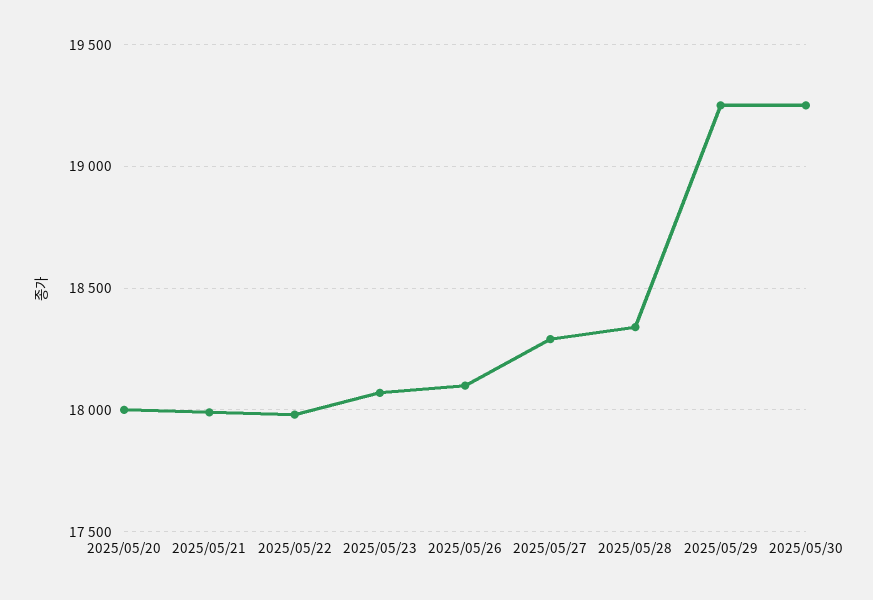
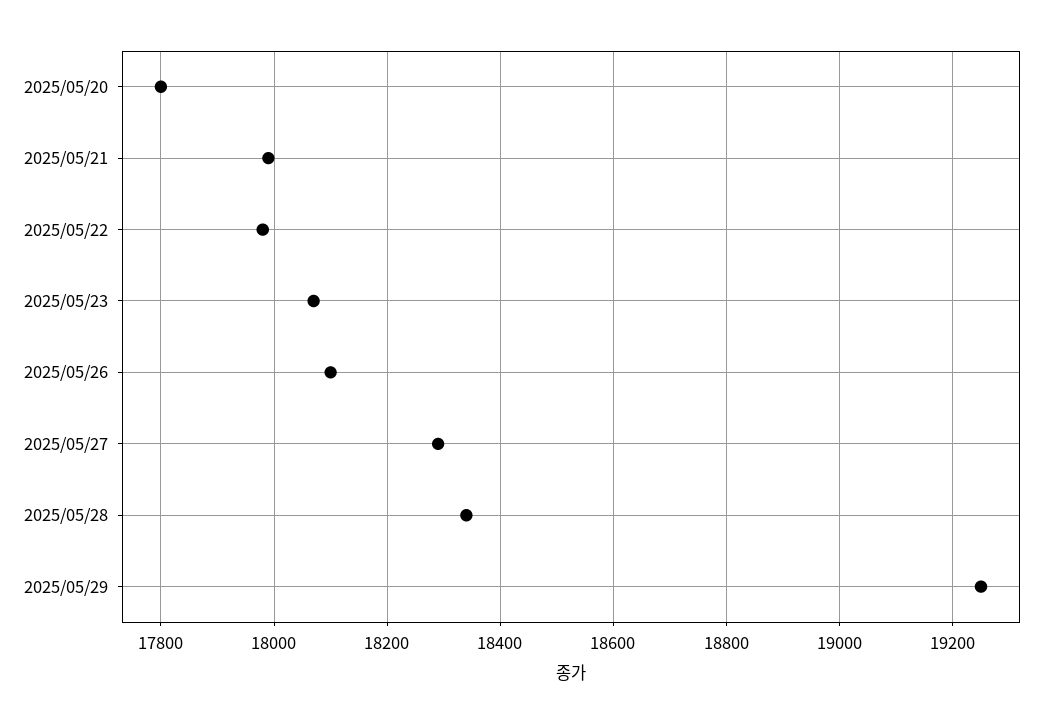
  {
-   "2025/05/20": 18000,
+   "2025/05/20": 17800,
    "2025/05/21": 18000,
    "2025/05/22": 17980,
    "2025/05/23": 18080,
    "2025/05/26": 18100,
    "2025/05/27": 18300,
    "2025/05/28": 18340,
-   "2025/05/29": 19260,
+   "2025/05/29": 19260
-   "2025/05/30": 19250
  }

